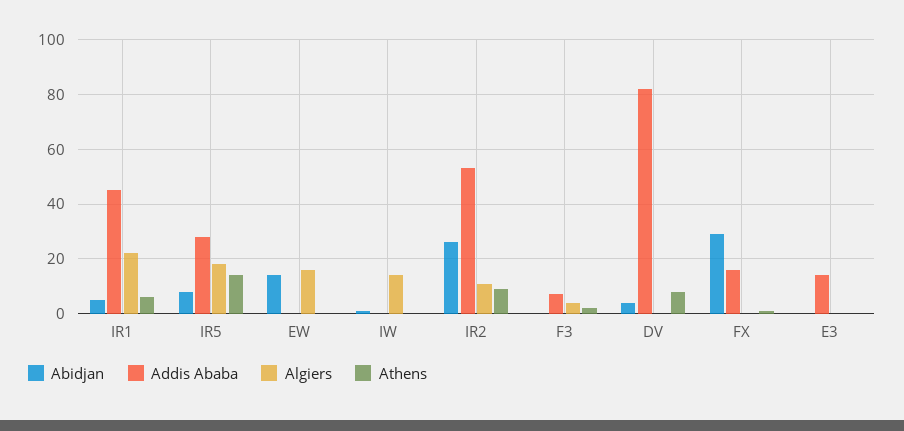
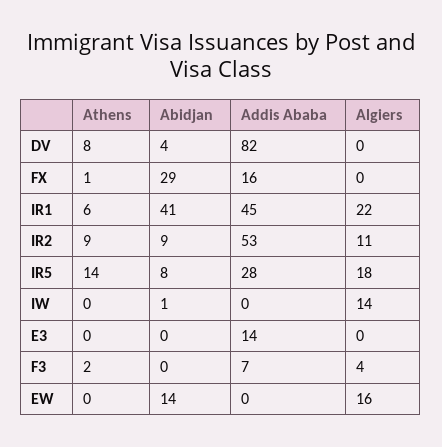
  {
    "Abidjan": {
-     "IR1": 5,
+     "IR1": 41,
      "IR5": 8,
      "EW": 14,
      "IW": 1,
-     "IR2": 25,
+     "IR2": 9,
      "F3": 0,
      "DV": 4,
      "FX": 29,
      "E3": 0
    },
    "Addis Ababa": {
      "IR1": 45,
      "IR5": 28,
      "EW": 0,
      "IW": 0,
      "IR2": 53,
      "F3": 7,
      "DV": 82,
      "FX": 16,
      "E3": 14
    },
    "Algiers": {
      "IR1": 22,
      "IR5": 18,
      "EW": 16,
      "IW": 14,
      "IR2": 11,
      "F3": 4,
      "DV": 0,
      "FX": 0,
      "E3": 0
    },
    "Athens": {
      "IR1": 6,
      "IR5": 14,
      "EW": 0,
      "IW": 0,
      "IR2": 9,
      "F3": 2,
      "DV": 8,
      "FX": 1,
      "E3": 0
    }
  }

